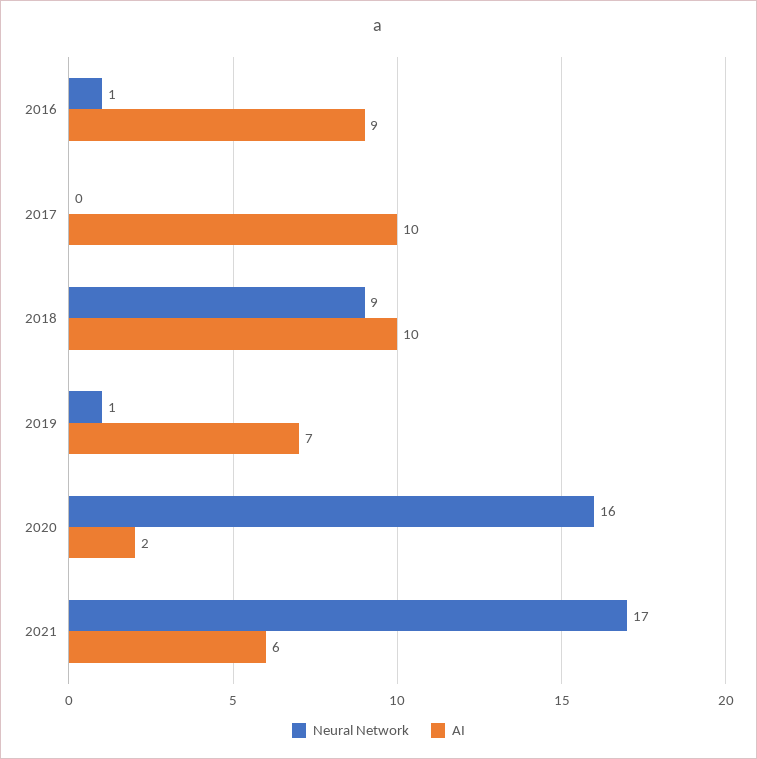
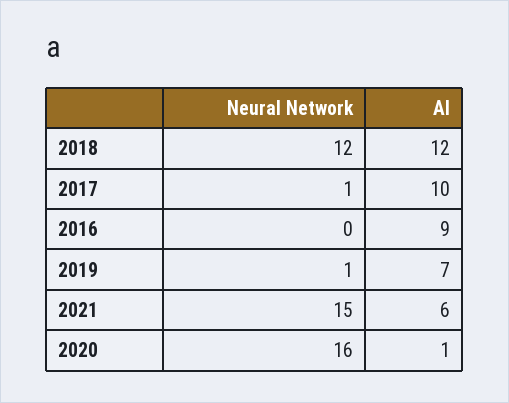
  {
    "Neural Network": {
-     "2016": 1,
+     "2016": 0,
-     "2017": 0,
+     "2017": 1,
-     "2018": 9,
+     "2018": 12,
      "2019": 1,
      "2020": 16,
-     "2021": 17
+     "2021": 15
    },
    "AI": {
      "2016": 9,
      "2017": 10,
-     "2018": 10,
+     "2018": 12,
      "2019": 7,
-     "2020": 2,
+     "2020": 1,
      "2021": 6
    }
  }

